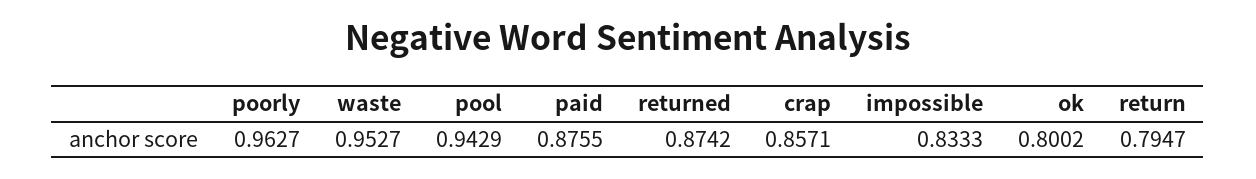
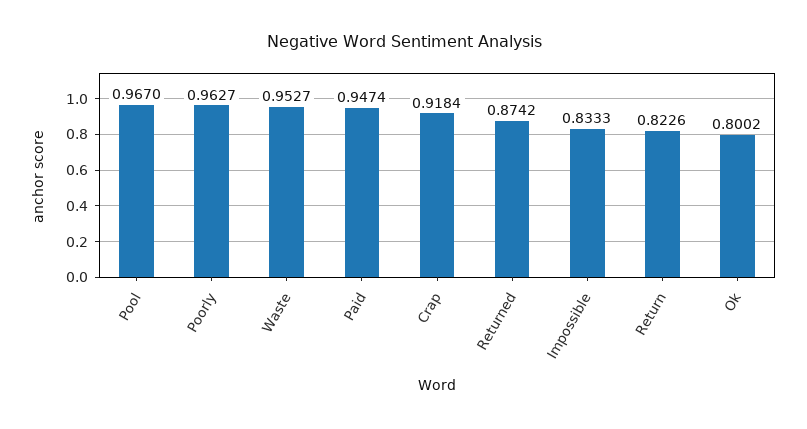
  {
    "poorly": 0.9627,
    "waste": 0.9527,
-   "pool": 0.9429,
+   "pool": 0.967,
-   "paid": 0.8755,
+   "paid": 0.9474,
    "returned": 0.8742,
-   "crap": 0.8571,
+   "crap": 0.9184,
    "impossible": 0.8333,
    "ok": 0.8002,
-   "return": 0.7947
+   "return": 0.8226
  }

